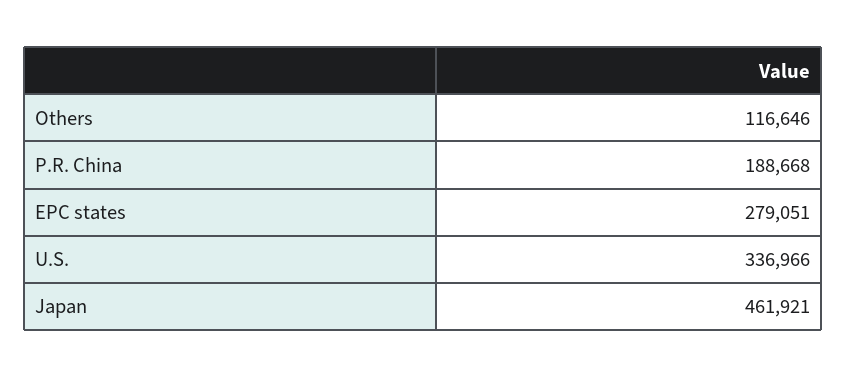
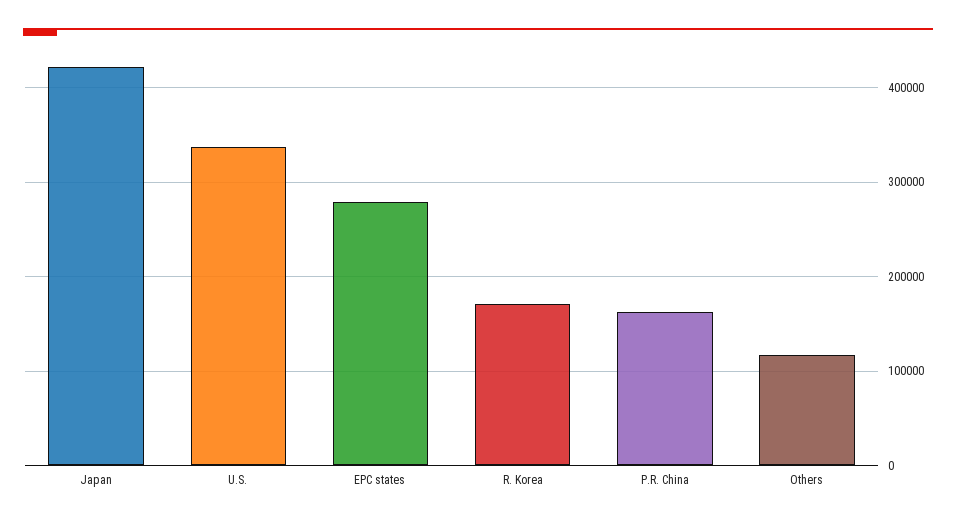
  {
    "Others": 116646,
-   "P.R. China": 188668,
+   "P.R. China": 160000,
    "EPC states": 279051,
    "U.S.": 336966,
-   "Japan": 461921
+   "Japan": 420000,
+   "R. Korea": 170000
  }

